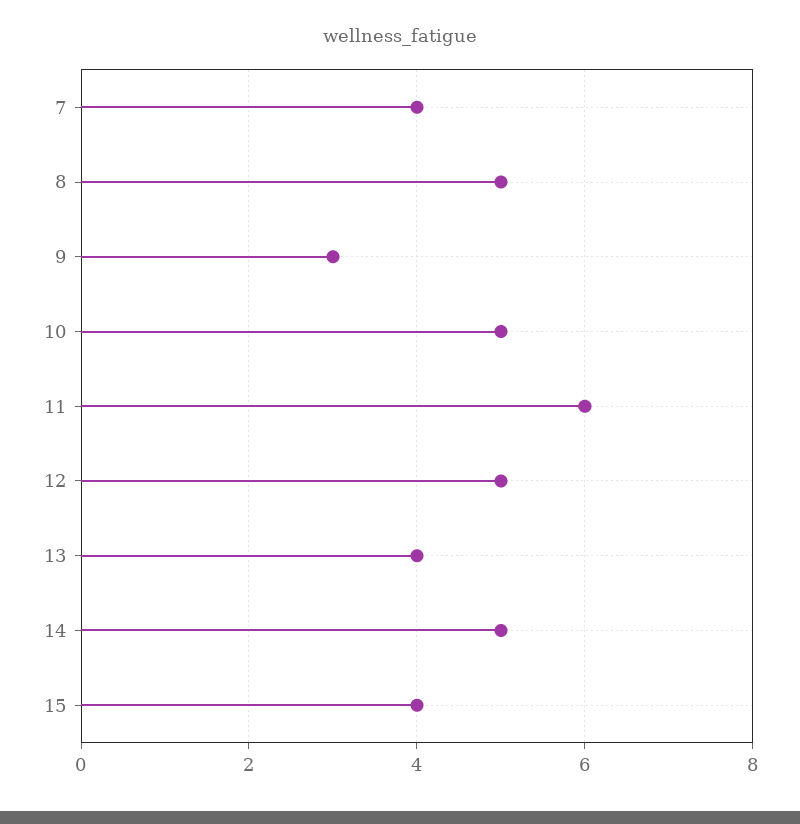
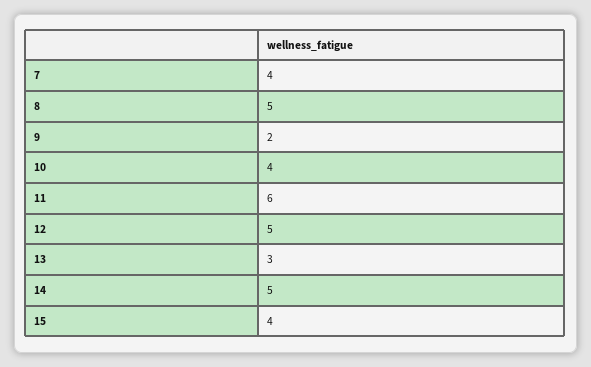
  {
    "7": 4,
    "8": 5,
-   "9": 3,
+   "9": 2,
-   "10": 5,
+   "10": 4,
    "11": 6,
    "12": 5,
-   "13": 4,
+   "13": 3,
    "14": 5,
    "15": 4
  }

